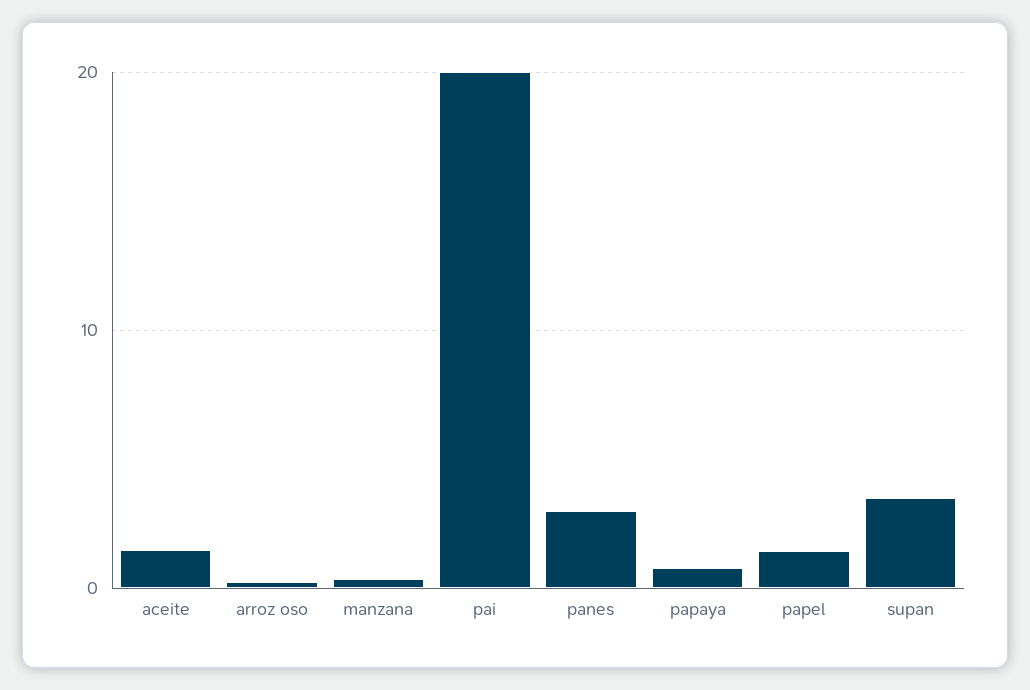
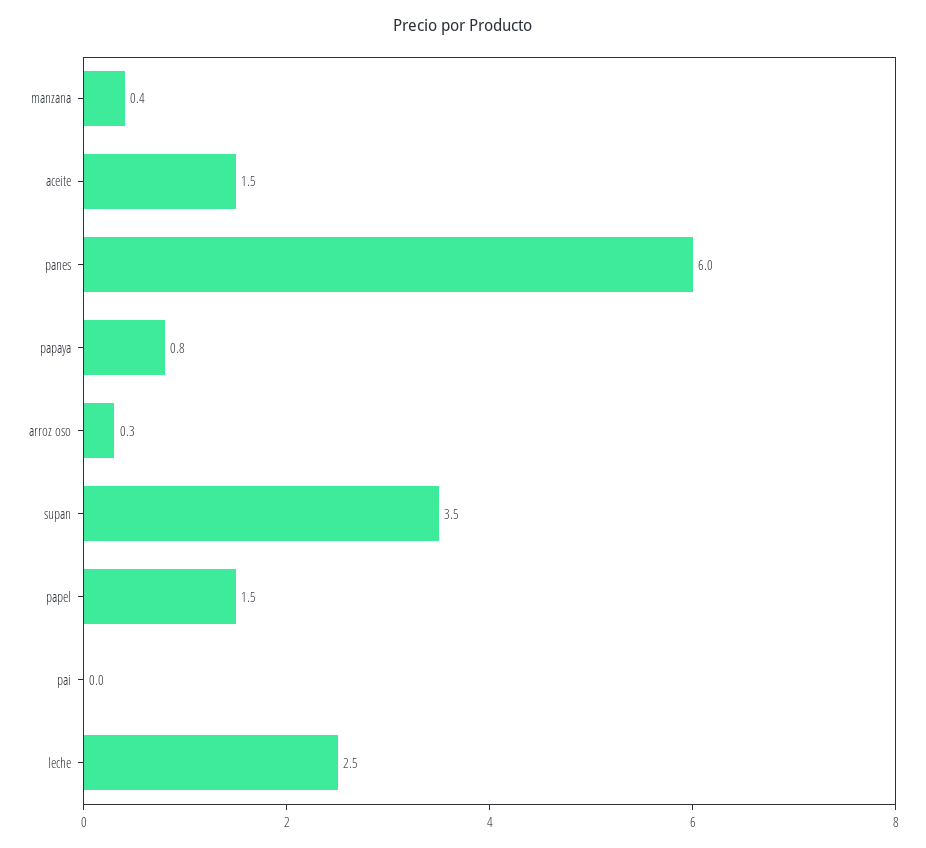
  {
    "aceite": 1.5,
    "arroz oso": 0.3,
    "manzana": 0.4,
-   "pai": 20,
+   "pai": 0,
-   "panes": 3,
+   "panes": 6,
    "papaya": 0.8,
    "papel": 1.5,
-   "supan": 3.5
+   "supan": 3.5,
+   "leche": 2.5
  }

